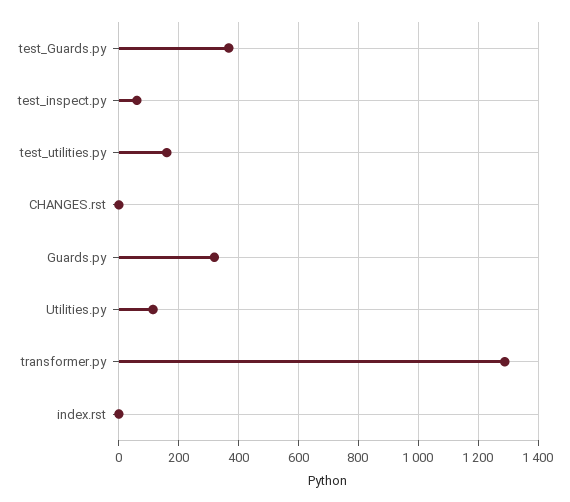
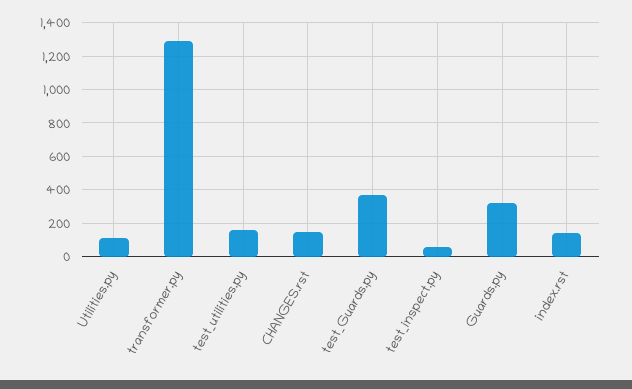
  {
    "test_Guards.py": 375,
    "test_inspect.py": 50,
    "test_utilities.py": 150,
-   "CHANGES.rst": 0,
+   "CHANGES.rst": 150,
    "Guards.py": 325,
    "Utilities.py": 125,
    "transformer.py": 1300,
-   "index.rst": 0
+   "index.rst": 150
  }

